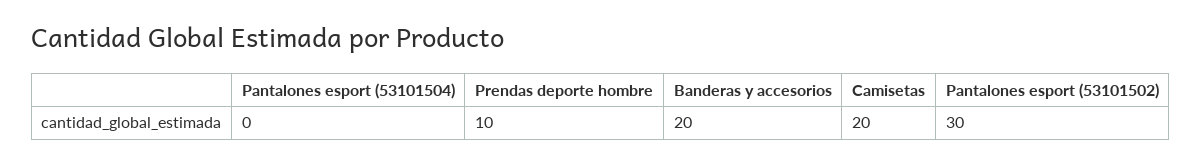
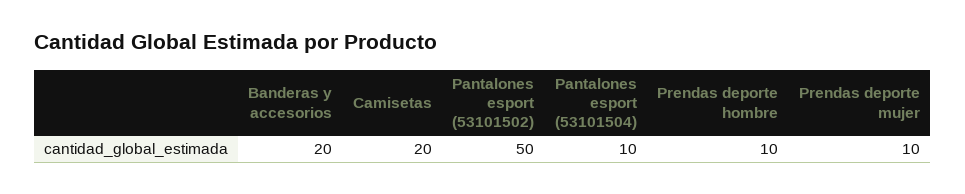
  {
-   "Pantalones esport (53101504)": 0,
+   "Pantalones esport (53101504)": 10,
    "Prendas deporte hombre": 10,
    "Banderas y accesorios": 20,
    "Camisetas": 20,
-   "Pantalones esport (53101502)": 30
+   "Pantalones esport (53101502)": 50,
+   "Prendas deporte mujer": 10
  }

